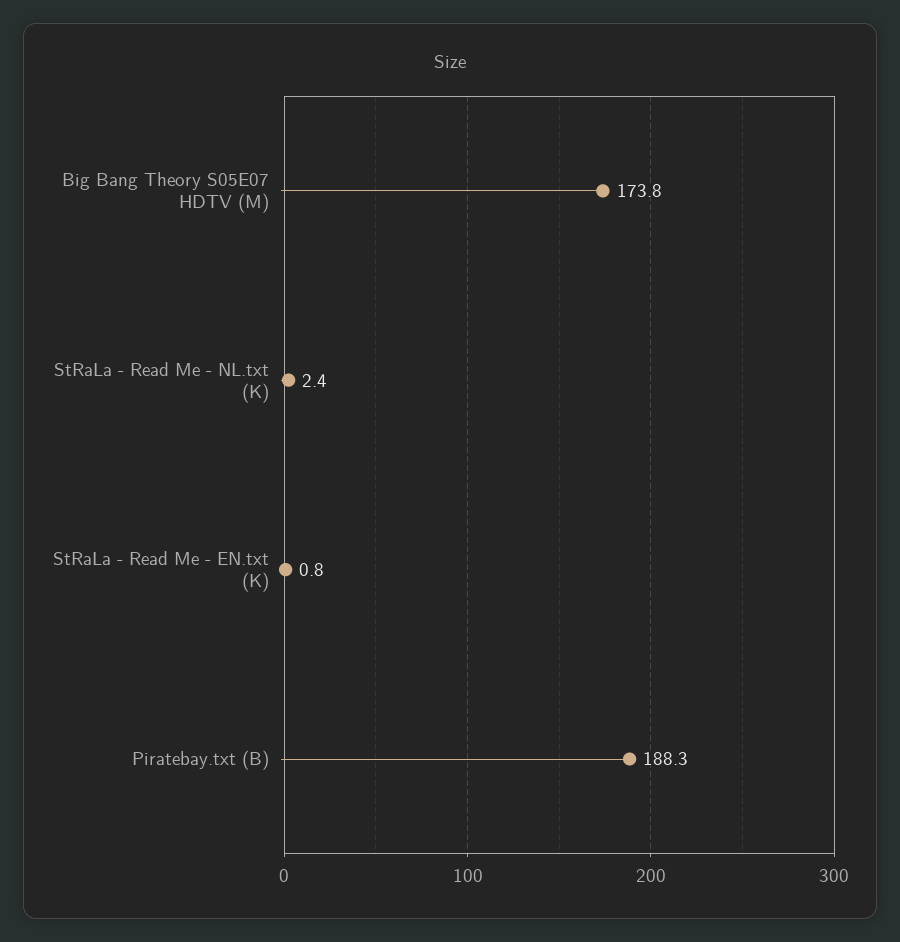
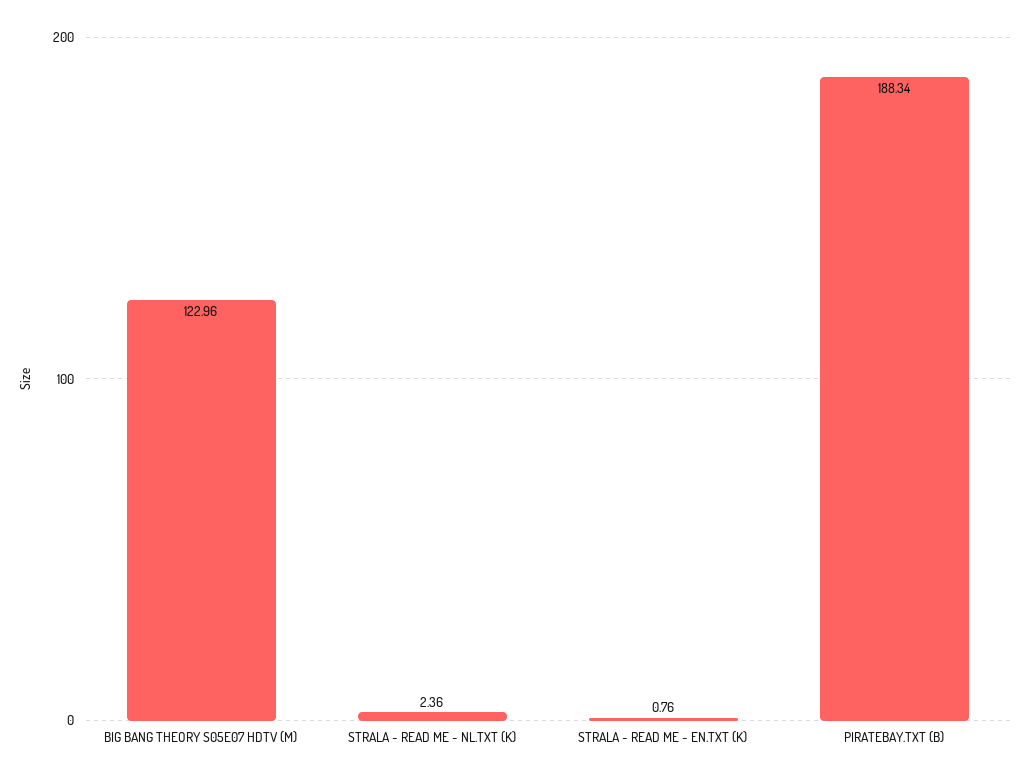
  {
-   "Big Bang Theory S05E07 HDTV (M)": 173.8,
+   "Big Bang Theory S05E07 HDTV (M)": 122.96,
    "StRaLa - Read Me - NL.txt (K)": 2.36,
    "StRaLa - Read Me - EN.txt (K)": 0.76,
    "Piratebay.txt (B)": 188.34
  }

